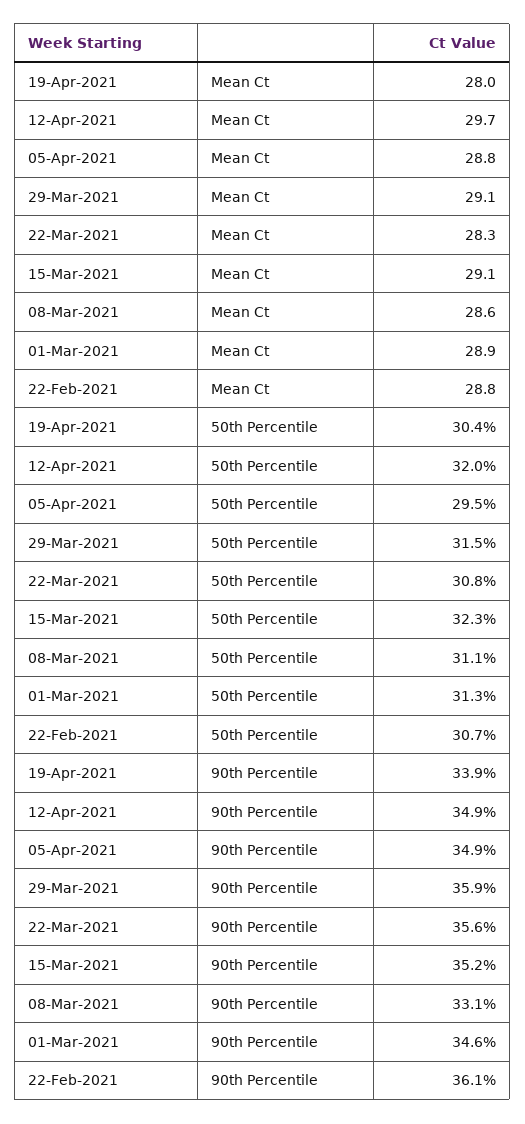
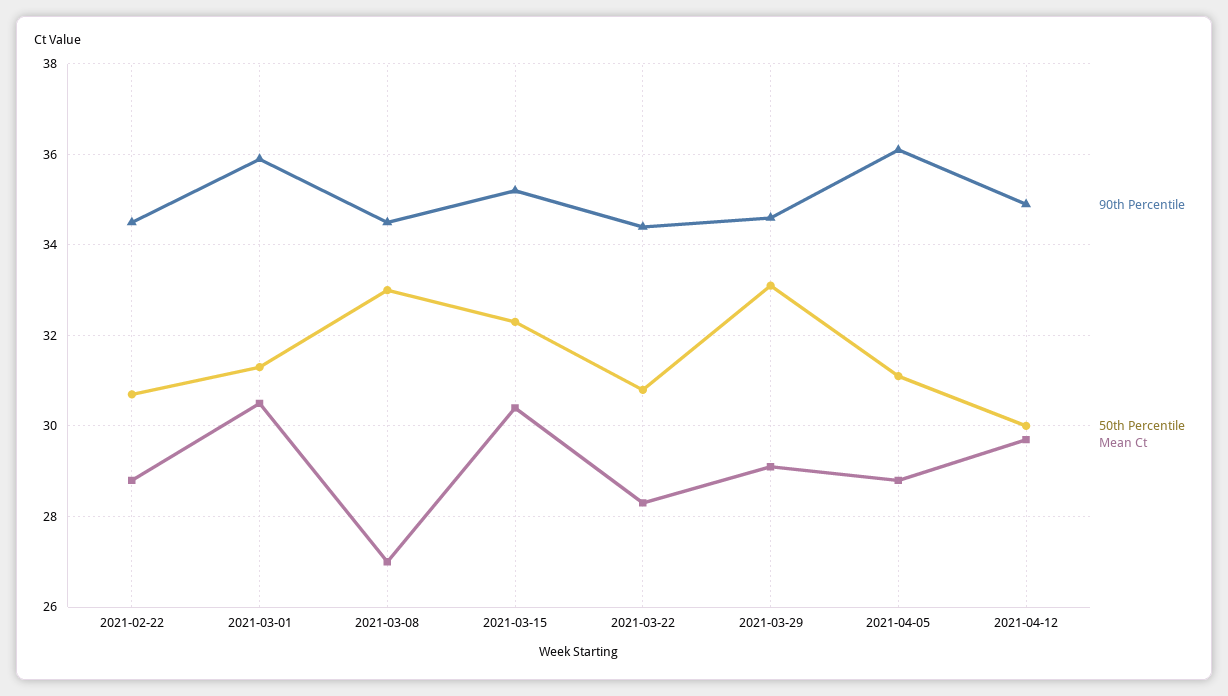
  {
    "Mean Ct": {
-     "19-Apr-2021": 28,
      "12-Apr-2021": 29.7,
      "05-Apr-2021": 28.8,
      "29-Mar-2021": 29.1,
      "22-Mar-2021": 28.3,
-     "15-Mar-2021": 29.1,
+     "15-Mar-2021": 30.5,
-     "08-Mar-2021": 28.6,
+     "08-Mar-2021": 27,
-     "01-Mar-2021": 28.9,
+     "01-Mar-2021": 30.5,
      "22-Feb-2021": 28.8
    },
    "50th Percentile": {
-     "19-Apr-2021": 30.4,
-     "12-Apr-2021": 32,
+     "12-Apr-2021": 30,
-     "05-Apr-2021": 29.5,
+     "05-Apr-2021": 31,
-     "29-Mar-2021": 31.5,
+     "29-Mar-2021": 33,
      "22-Mar-2021": 30.8,
      "15-Mar-2021": 32.3,
-     "08-Mar-2021": 31.1,
+     "08-Mar-2021": 33,
      "01-Mar-2021": 31.3,
      "22-Feb-2021": 30.7
    },
    "90th Percentile": {
-     "19-Apr-2021": 33.9,
      "12-Apr-2021": 34.9,
-     "05-Apr-2021": 34.9,
+     "05-Apr-2021": 36,
-     "29-Mar-2021": 35.9,
+     "29-Mar-2021": 34.5,
-     "22-Mar-2021": 35.6,
+     "22-Mar-2021": 34.5,
      "15-Mar-2021": 35.2,
-     "08-Mar-2021": 33.1,
+     "08-Mar-2021": 34.5,
-     "01-Mar-2021": 34.6,
+     "01-Mar-2021": 36,
-     "22-Feb-2021": 36.1
+     "22-Feb-2021": 34.5
    }
  }

